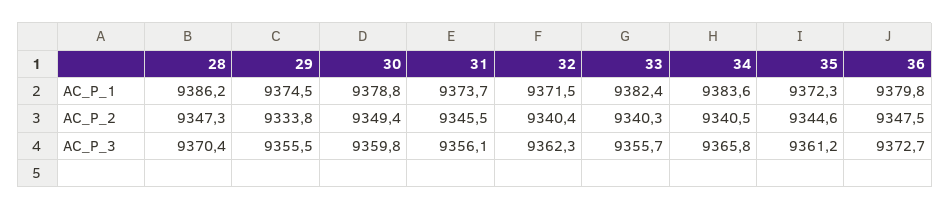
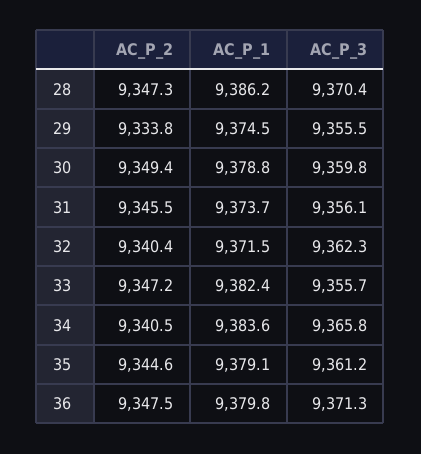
  {
    "28": {
      "AC_P_1": 9386.2,
      "AC_P_2": 9347.3,
      "AC_P_3": 9370.4
    },
    "29": {
      "AC_P_1": 9374.5,
      "AC_P_2": 9333.8,
      "AC_P_3": 9355.5
    },
    "30": {
      "AC_P_1": 9378.8,
      "AC_P_2": 9349.4,
      "AC_P_3": 9359.8
    },
    "31": {
      "AC_P_1": 9373.7,
      "AC_P_2": 9345.5,
      "AC_P_3": 9356.1
    },
    "32": {
      "AC_P_1": 9371.5,
      "AC_P_2": 9340.4,
      "AC_P_3": 9362.3
    },
    "33": {
      "AC_P_1": 9382.4,
-     "AC_P_2": 9340.3,
+     "AC_P_2": 9347.2,
      "AC_P_3": 9355.7
    },
    "34": {
      "AC_P_1": 9383.6,
      "AC_P_2": 9340.5,
      "AC_P_3": 9365.8
    },
    "35": {
-     "AC_P_1": 9372.3,
+     "AC_P_1": 9379.1,
      "AC_P_2": 9344.6,
      "AC_P_3": 9361.2
    },
    "36": {
      "AC_P_1": 9379.8,
      "AC_P_2": 9347.5,
-     "AC_P_3": 9372.7
+     "AC_P_3": 9371.3
    }
  }

